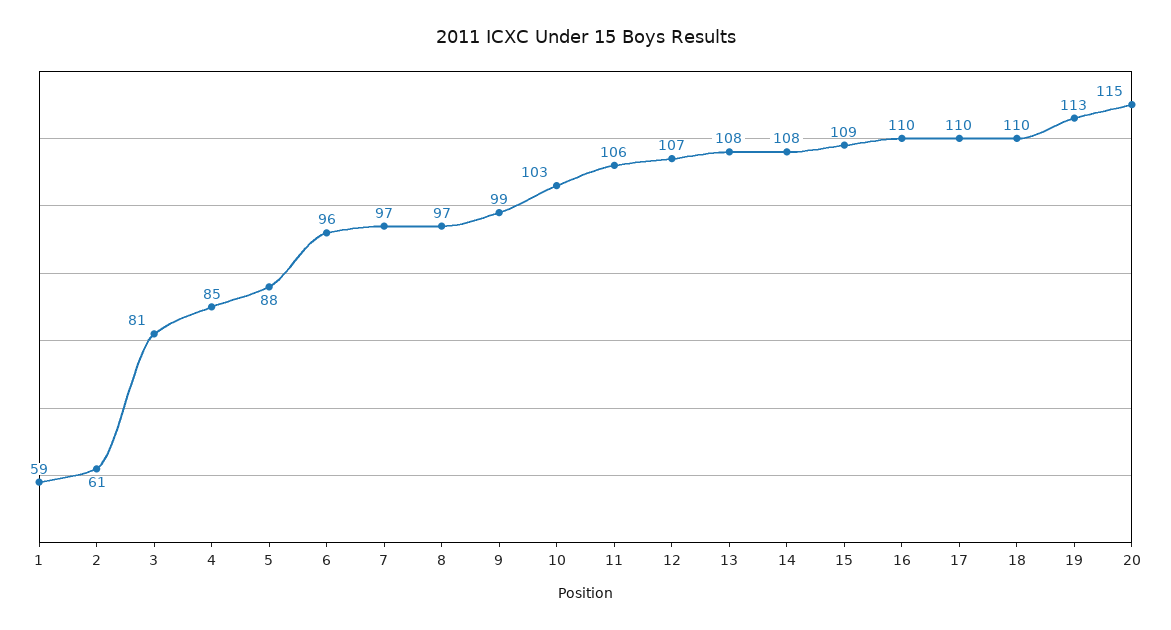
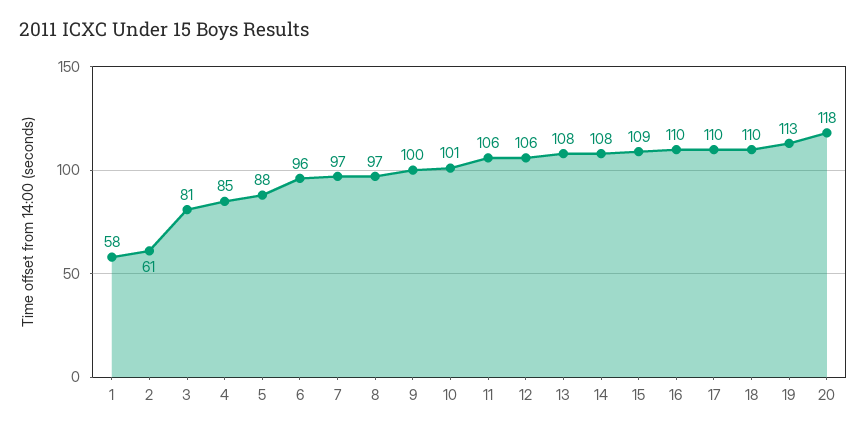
  {
-   "1": 59,
+   "1": 58,
    "2": 61,
    "3": 81,
    "4": 85,
    "5": 88,
    "6": 96,
    "7": 97,
    "8": 97,
-   "9": 99,
+   "9": 100,
-   "10": 103,
+   "10": 101,
    "11": 106,
-   "12": 107,
+   "12": 106,
    "13": 108,
    "14": 108,
    "15": 109,
    "16": 110,
    "17": 110,
    "18": 110,
    "19": 113,
-   "20": 115
+   "20": 118
  }

